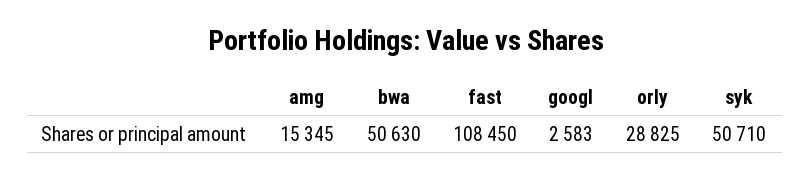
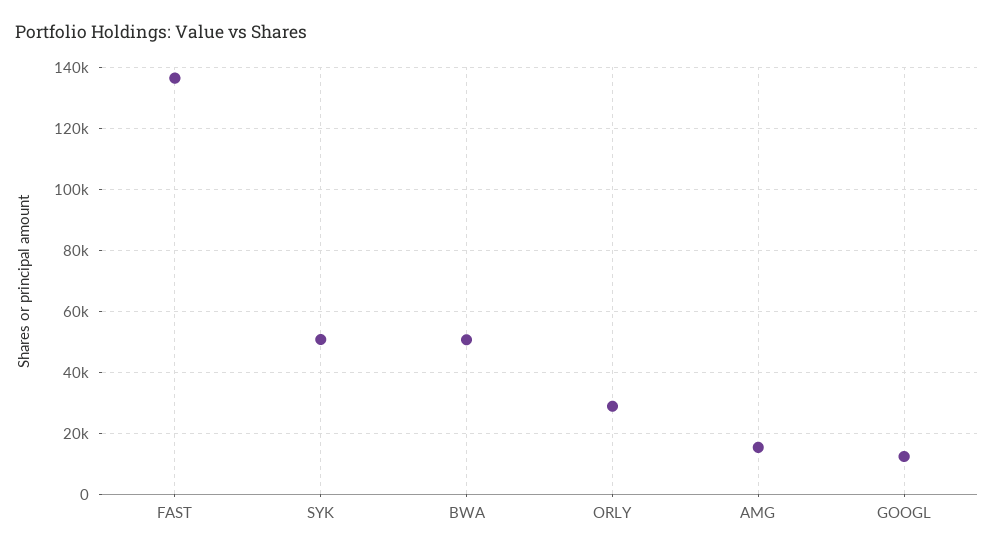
  {
    "amg": 15345,
    "bwa": 50630,
-   "fast": 108450,
+   "fast": 136000,
-   "googl": 2583,
+   "googl": 12000,
    "orly": 28825,
    "syk": 50710
  }

